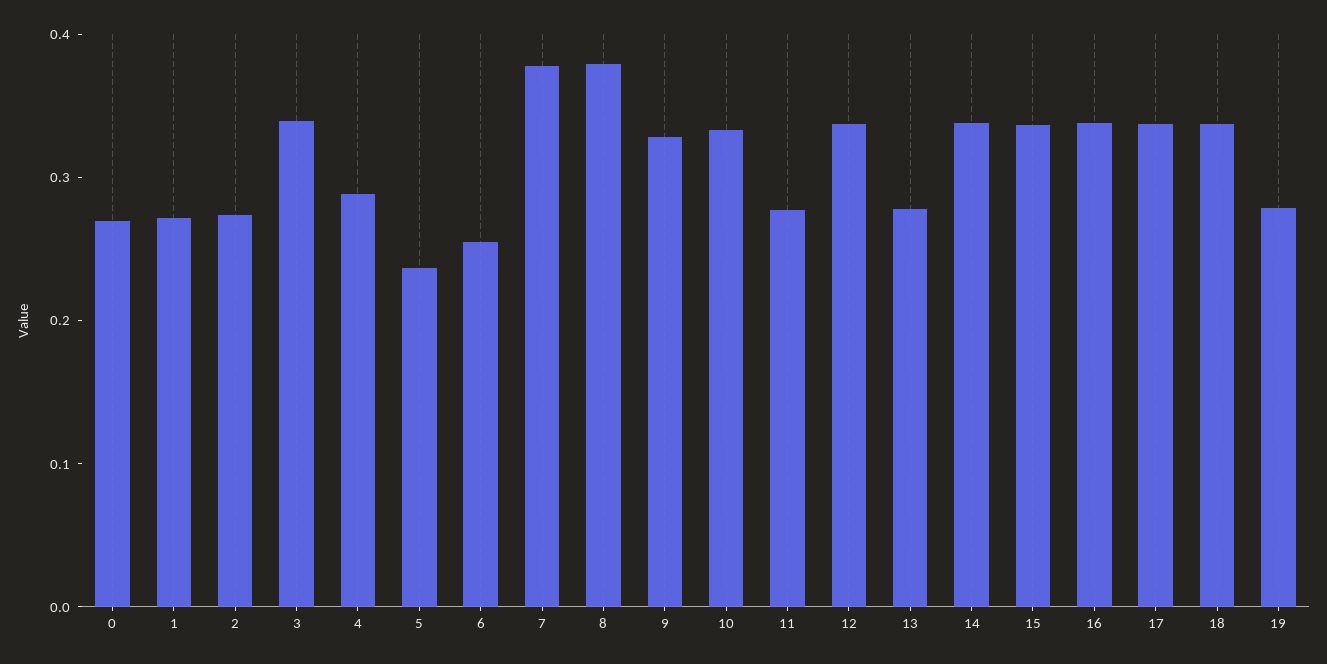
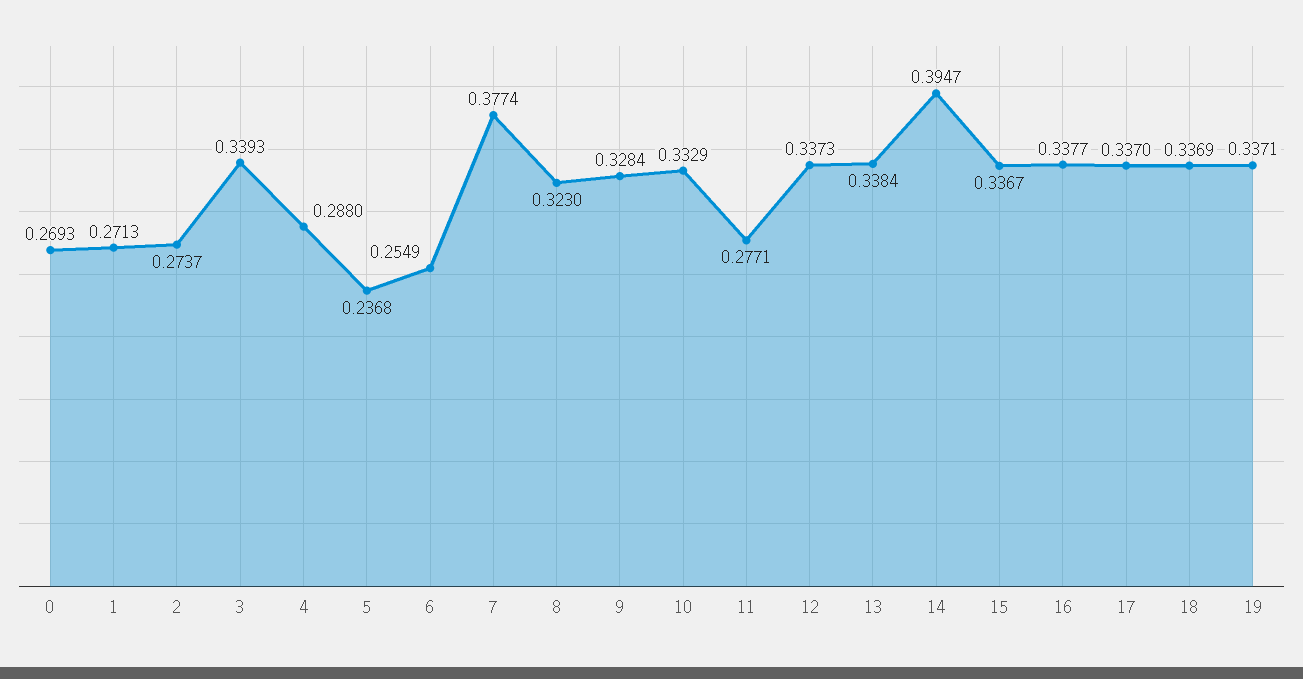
  {
    "0": 0.2693,
    "1": 0.2713,
    "2": 0.2737,
    "3": 0.3393,
    "4": 0.288,
    "5": 0.2368,
    "6": 0.2549,
    "7": 0.3774,
-   "8": 0.38,
+   "8": 0.323,
    "9": 0.3284,
    "10": 0.3329,
    "11": 0.2771,
    "12": 0.3373,
-   "13": 0.28,
+   "13": 0.3384,
-   "14": 0.34,
+   "14": 0.3947,
    "15": 0.3367,
    "16": 0.3377,
    "17": 0.337,
    "18": 0.3369,
-   "19": 0.28
+   "19": 0.3371
  }

